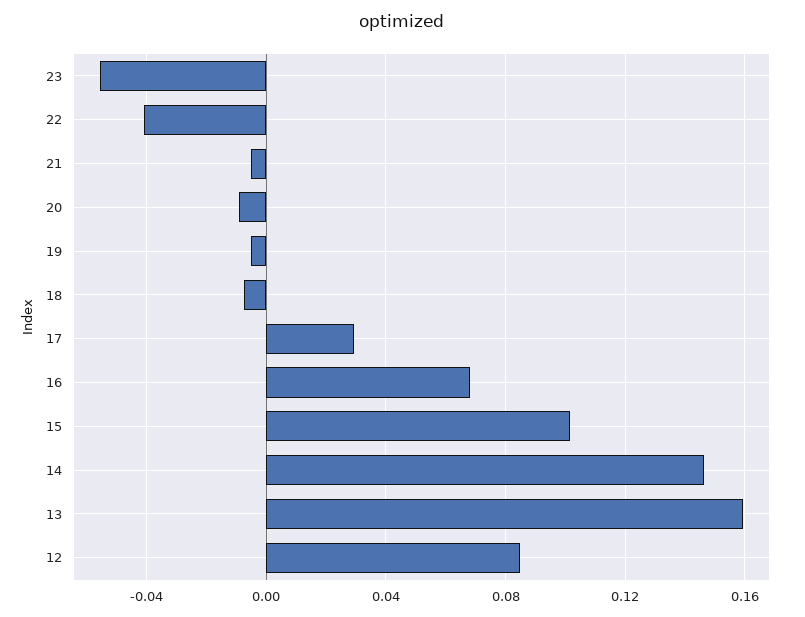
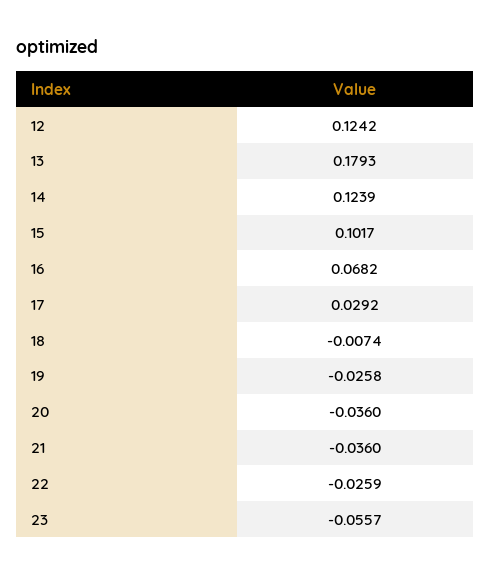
  {
    "23": -0.0557,
-   "22": -0.04,
+   "22": -0.0259,
-   "21": -0.005,
+   "21": -0.036,
-   "20": -0.01,
+   "20": -0.036,
-   "19": -0.005,
+   "19": -0.0258,
    "18": -0.0074,
    "17": 0.0292,
    "16": 0.0682,
    "15": 0.1017,
-   "14": 0.145,
+   "14": 0.1239,
-   "13": 0.16,
+   "13": 0.1793,
-   "12": 0.085
+   "12": 0.1242
  }

